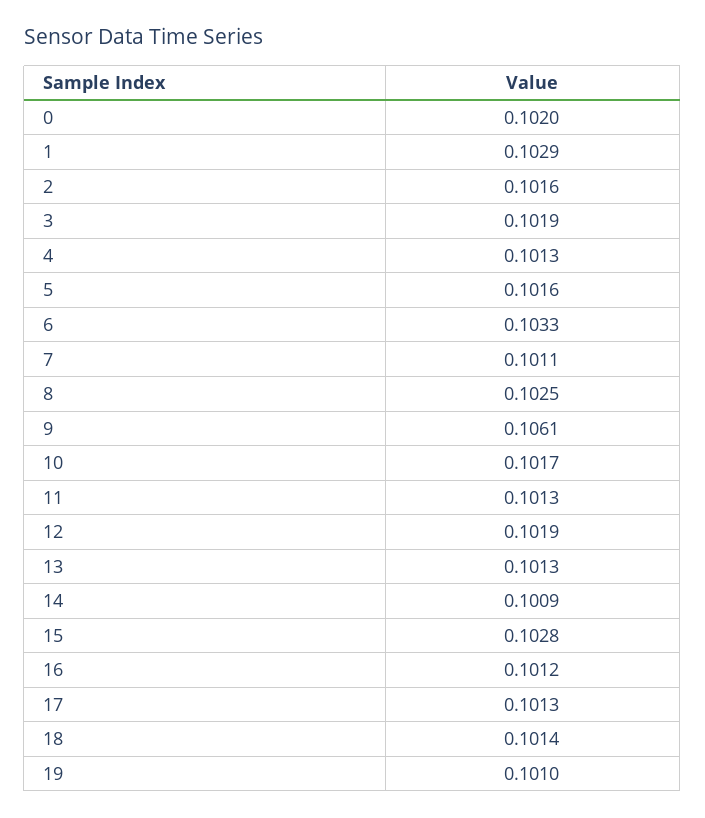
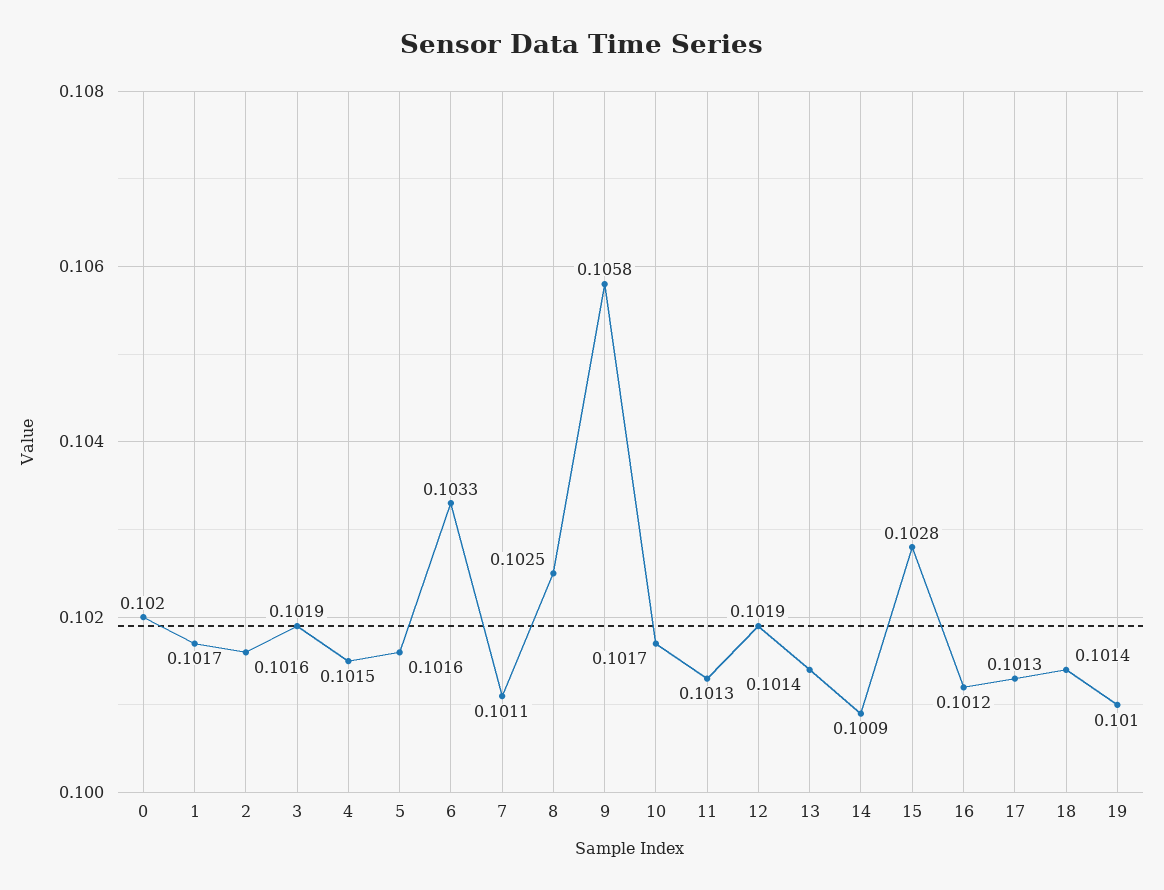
  {
    "0": 0.102,
-   "1": 0.1029,
+   "1": 0.1017,
    "2": 0.1016,
    "3": 0.1019,
-   "4": 0.1013,
+   "4": 0.1015,
    "5": 0.1016,
    "6": 0.1033,
    "7": 0.1011,
    "8": 0.1025,
-   "9": 0.1061,
+   "9": 0.1058,
    "10": 0.1017,
    "11": 0.1013,
    "12": 0.1019,
-   "13": 0.1013,
+   "13": 0.1014,
    "14": 0.1009,
    "15": 0.1028,
    "16": 0.1012,
    "17": 0.1013,
    "18": 0.1014,
    "19": 0.101
  }

